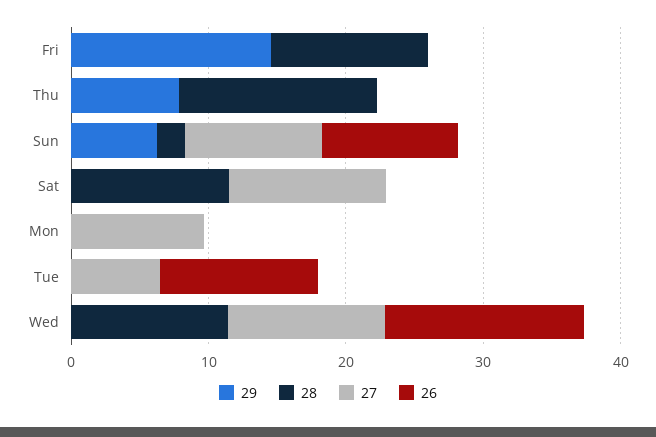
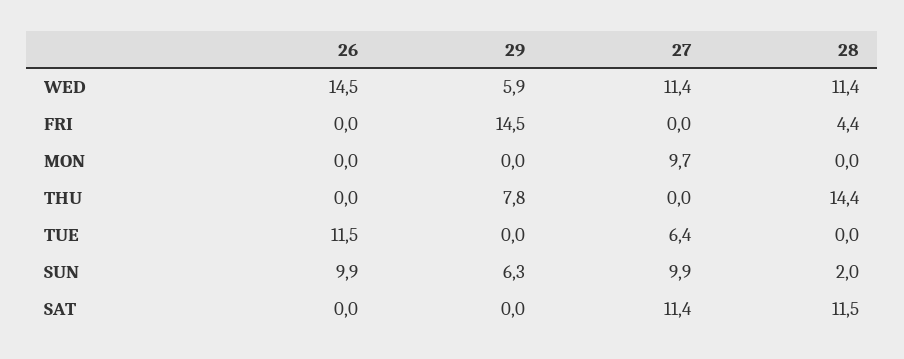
  {
    "29": {
      "Fri": 14.5,
      "Thu": 7.8,
      "Sun": 6.3,
      "Sat": 0,
      "Mon": 0,
      "Tue": 0,
-     "Wed": 0
+     "Wed": 5.9
    },
    "28": {
-     "Fri": 12,
+     "Fri": 4.4,
      "Thu": 14.4,
      "Sun": 2,
      "Sat": 11.5,
      "Mon": 0,
      "Tue": 0,
      "Wed": 11.4
    },
    "27": {
      "Fri": 0,
      "Thu": 0,
      "Sun": 9.9,
      "Sat": 11.4,
      "Mon": 9.7,
      "Tue": 6.4,
      "Wed": 11.4
    },
    "26": {
      "Fri": 0,
      "Thu": 0,
      "Sun": 9.9,
      "Sat": 0,
      "Mon": 0,
      "Tue": 11.5,
      "Wed": 14.5
    }
  }

